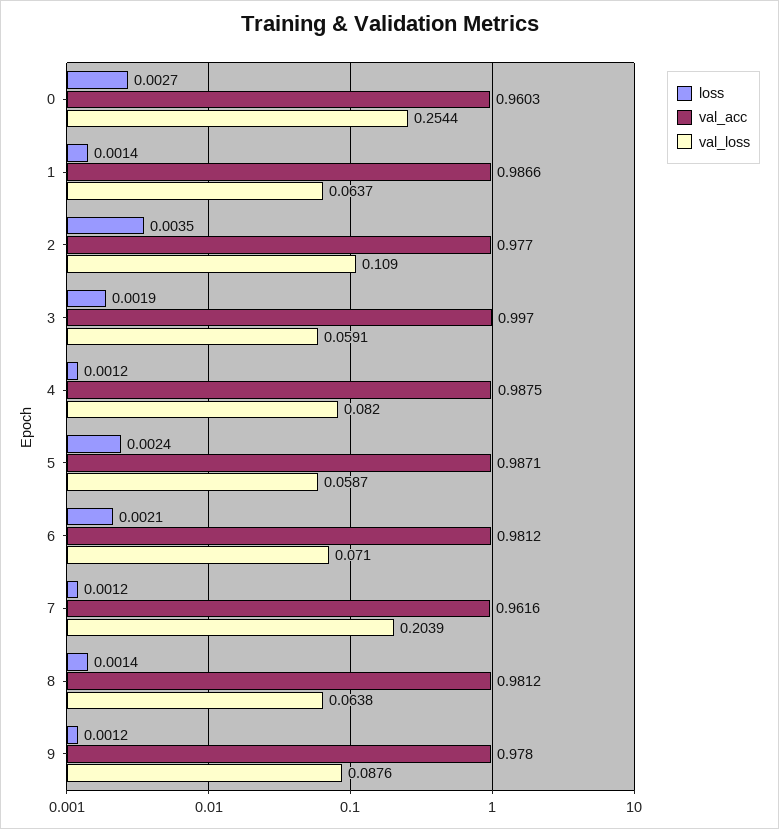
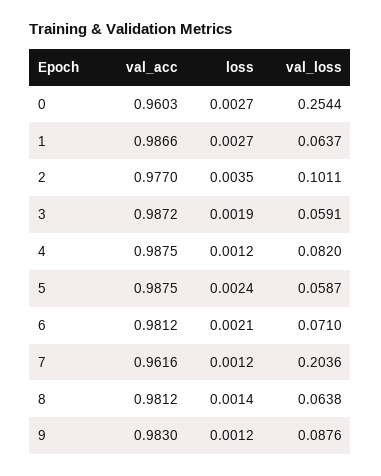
  {
    "loss": {
      "0": 0.0027,
-     "1": 0.0014,
+     "1": 0.0027,
      "2": 0.0035,
      "3": 0.0019,
      "4": 0.0012,
      "5": 0.0024,
      "6": 0.0021,
      "7": 0.0012,
      "8": 0.0014,
      "9": 0.0012
    },
    "val_acc": {
      "0": 0.9603,
      "1": 0.9866,
      "2": 0.977,
-     "3": 0.997,
+     "3": 0.9872,
      "4": 0.9875,
-     "5": 0.9871,
+     "5": 0.9875,
      "6": 0.9812,
      "7": 0.9616,
      "8": 0.9812,
-     "9": 0.978
+     "9": 0.983
    },
    "val_loss": {
      "0": 0.2544,
      "1": 0.0637,
-     "2": 0.109,
+     "2": 0.1011,
      "3": 0.0591,
      "4": 0.082,
      "5": 0.0587,
      "6": 0.071,
-     "7": 0.2039,
+     "7": 0.2036,
      "8": 0.0638,
      "9": 0.0876
    }
  }

